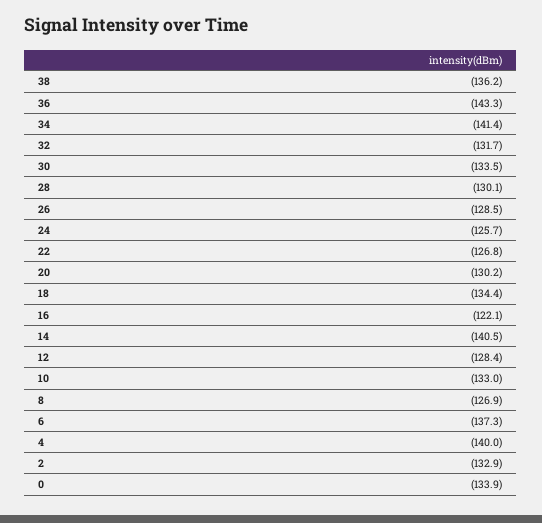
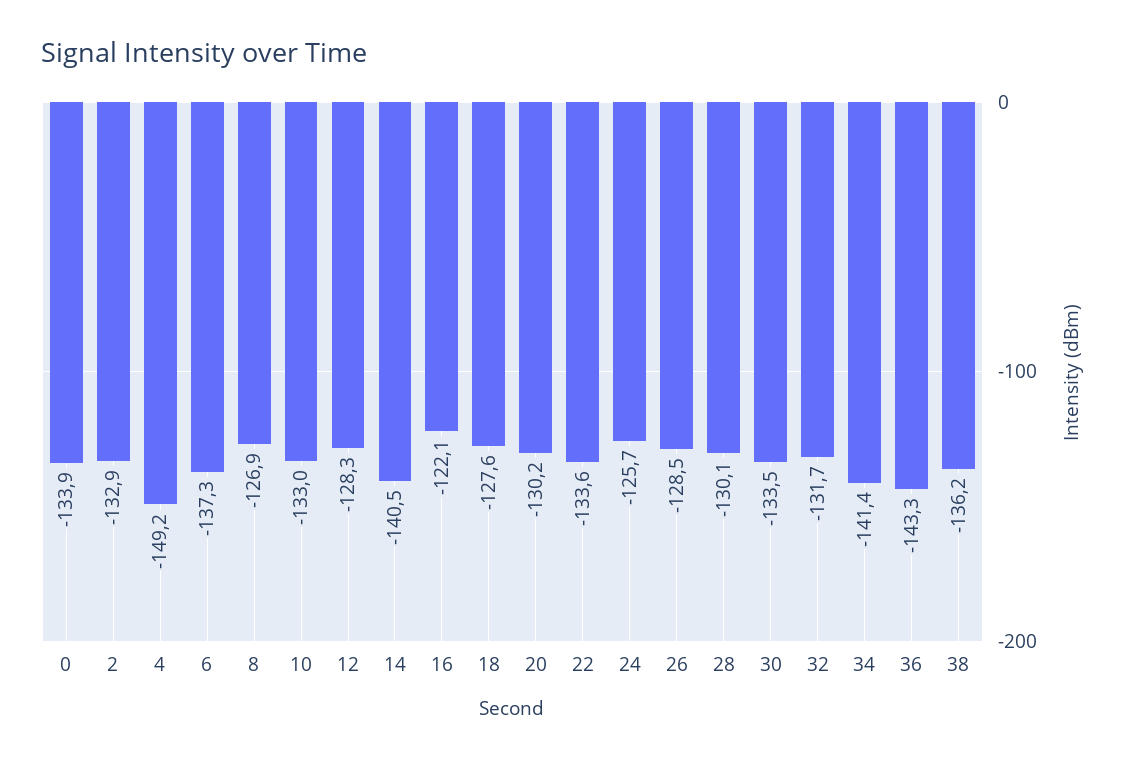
  {
    "38": -136.2,
    "36": -143.3,
    "34": -141.4,
    "32": -131.7,
    "30": -133.5,
    "28": -130.1,
    "26": -128.5,
    "24": -125.7,
-   "22": -126.8,
+   "22": -133.6,
    "20": -130.2,
-   "18": -134.4,
+   "18": -127.6,
    "16": -122.1,
    "14": -140.5,
-   "12": -128.4,
+   "12": -128.3,
    "10": -133,
    "8": -126.9,
    "6": -137.3,
-   "4": -140,
+   "4": -149.2,
    "2": -132.9,
    "0": -133.9
  }

